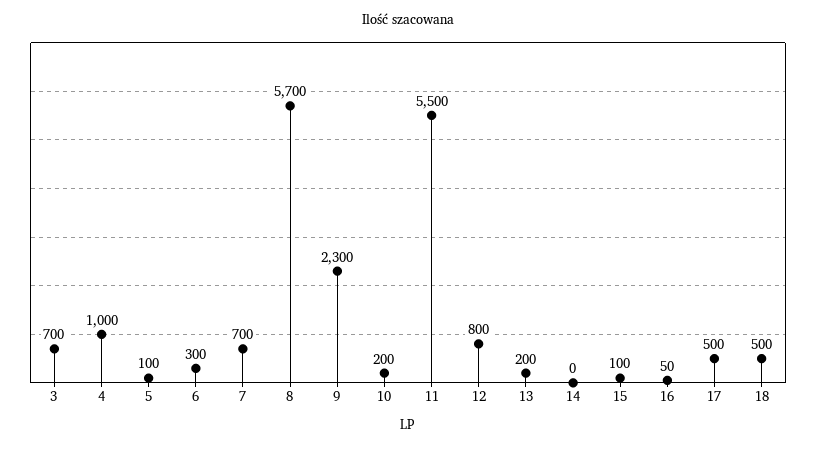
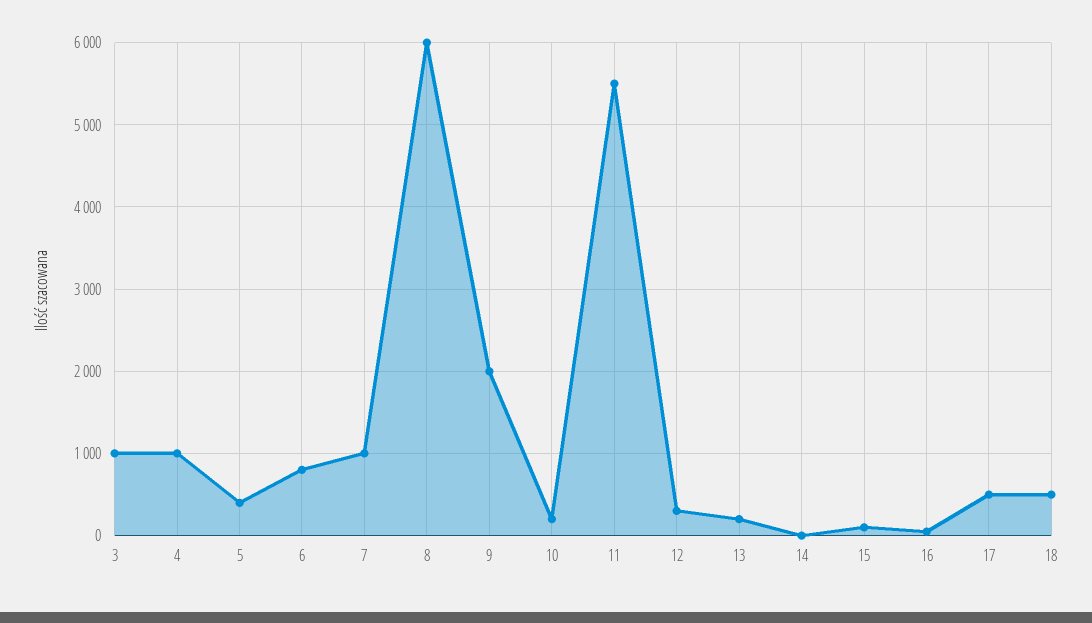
  {
-   "3": 700,
+   "3": 1000,
    "4": 1000,
-   "5": 100,
+   "5": 400,
-   "6": 300,
+   "6": 800,
-   "7": 700,
+   "7": 1000,
-   "8": 5700,
+   "8": 6000,
-   "9": 2300,
+   "9": 2000,
    "10": 200,
    "11": 5500,
-   "12": 800,
+   "12": 300,
    "13": 200,
    "14": 0,
    "15": 100,
    "16": 50,
    "17": 500,
    "18": 500
  }

